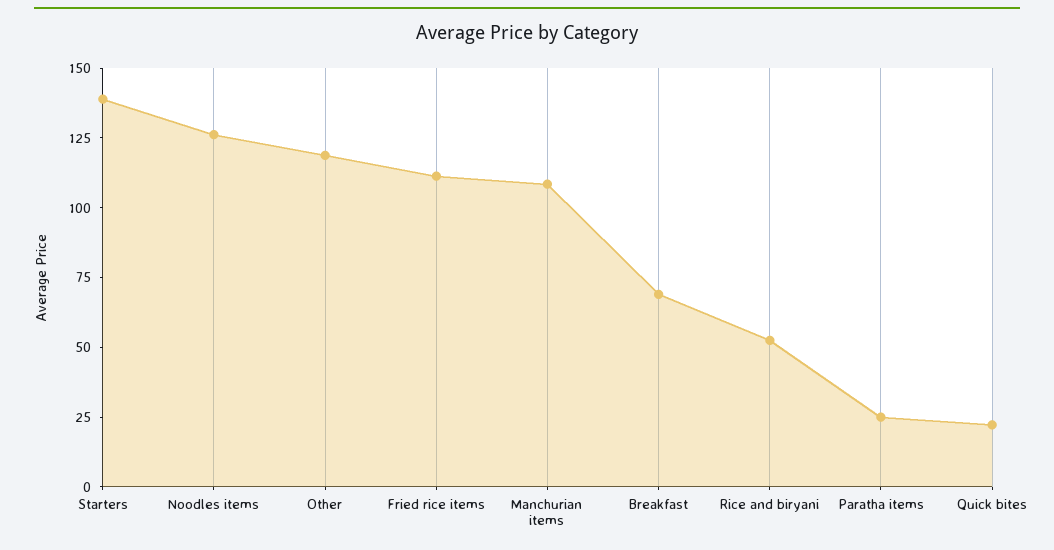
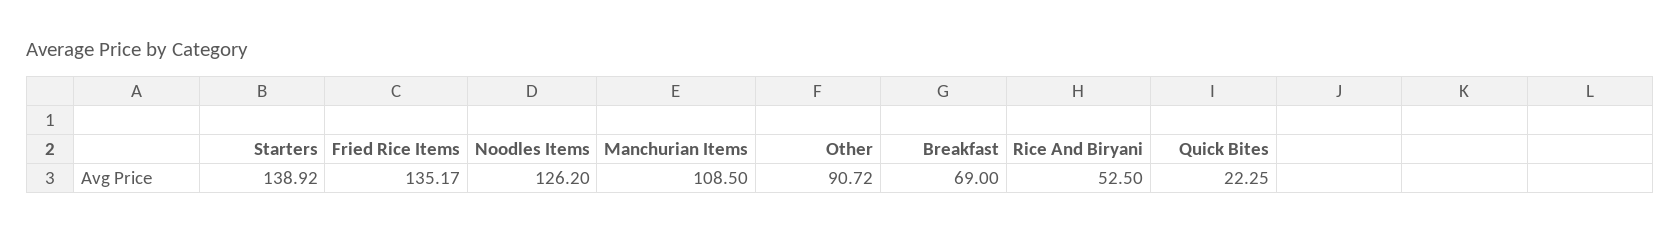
  {
    "Starters": 138.92,
    "Noodles items": 126.2,
-   "Other": 120,
+   "Other": 90.72,
-   "Fried rice items": 110,
+   "Fried rice items": 135.17,
    "Manchurian items": 108.5,
    "Breakfast": 69,
    "Rice and biryani": 52.5,
-   "Paratha items": 25,
    "Quick bites": 22.25
  }

